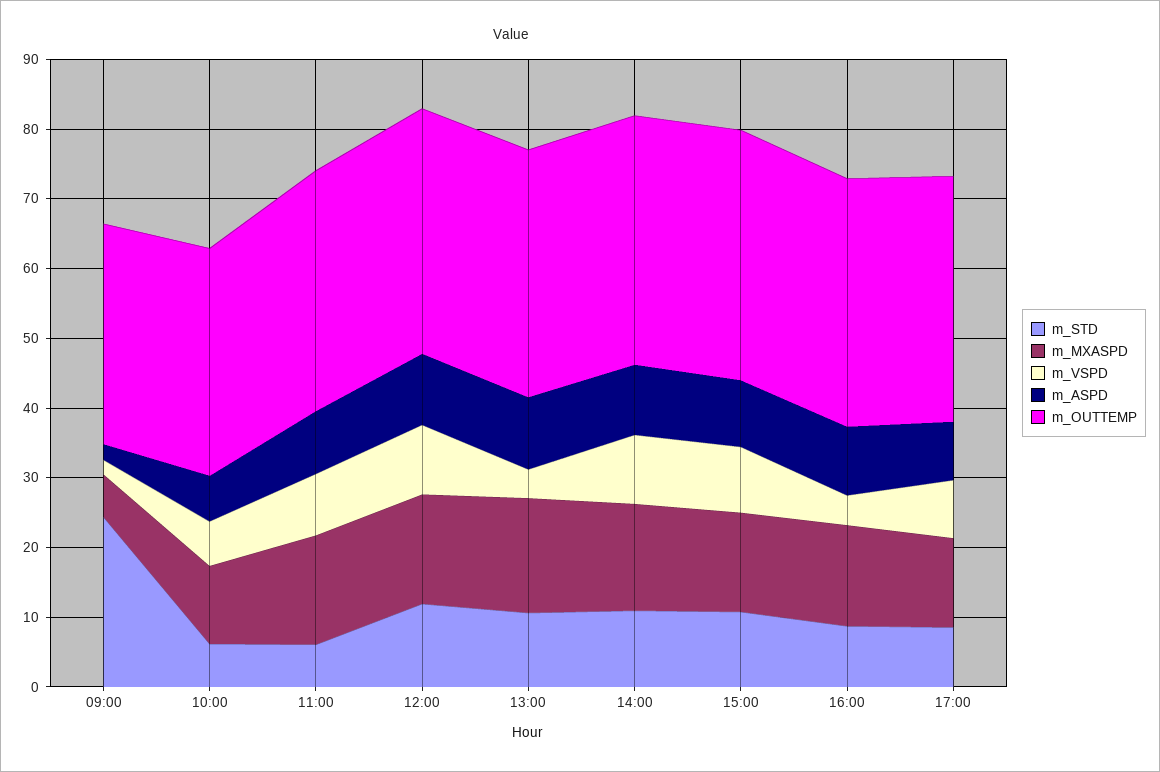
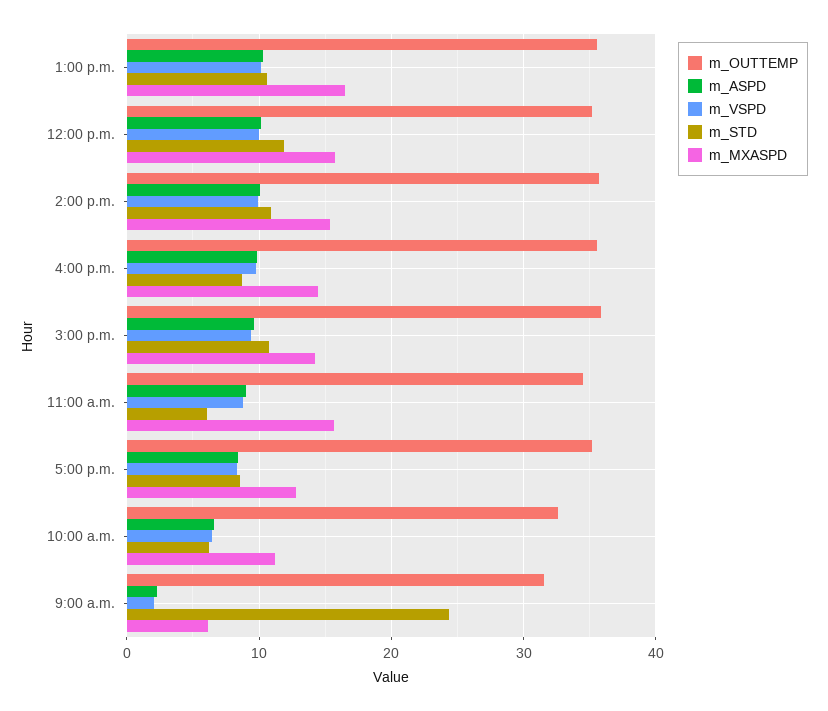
  {
    "m_STD": {
      "09:00": 24,
      "10:00": 6,
      "11:00": 6,
      "12:00": 12,
      "13:00": 11,
      "14:00": 11,
      "15:00": 11,
      "16:00": 9,
      "17:00": 9
    },
    "m_MXASPD": {
      "09:00": 6,
      "10:00": 11,
      "11:00": 16,
      "12:00": 16,
      "13:00": 16,
      "14:00": 15,
      "15:00": 14,
      "16:00": 14,
      "17:00": 13
    },
    "m_VSPD": {
      "09:00": 2,
      "10:00": 6,
      "11:00": 9,
      "12:00": 10,
-     "13:00": 4,
+     "13:00": 10,
      "14:00": 10,
      "15:00": 9,
-     "16:00": 4,
+     "16:00": 10,
      "17:00": 8
    },
    "m_ASPD": {
      "09:00": 2,
      "10:00": 7,
      "11:00": 9,
      "12:00": 10,
      "13:00": 10,
      "14:00": 10,
      "15:00": 10,
      "16:00": 10,
      "17:00": 8
    },
    "m_OUTTEMP": {
      "09:00": 32,
      "10:00": 33,
      "11:00": 34,
      "12:00": 35,
      "13:00": 36,
      "14:00": 36,
      "15:00": 36,
      "16:00": 36,
      "17:00": 35
    }
  }

